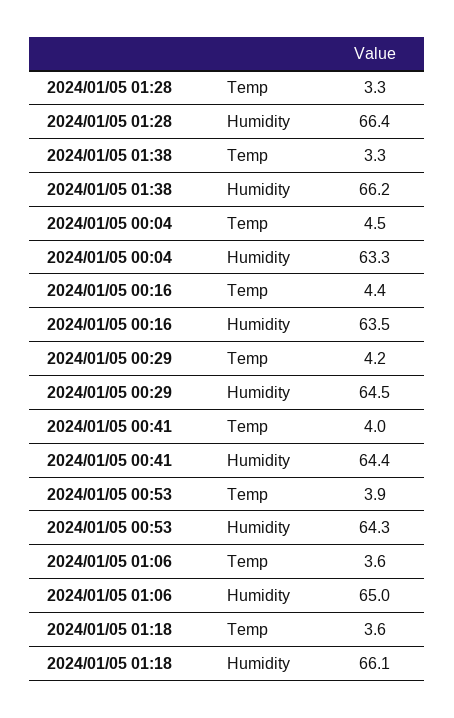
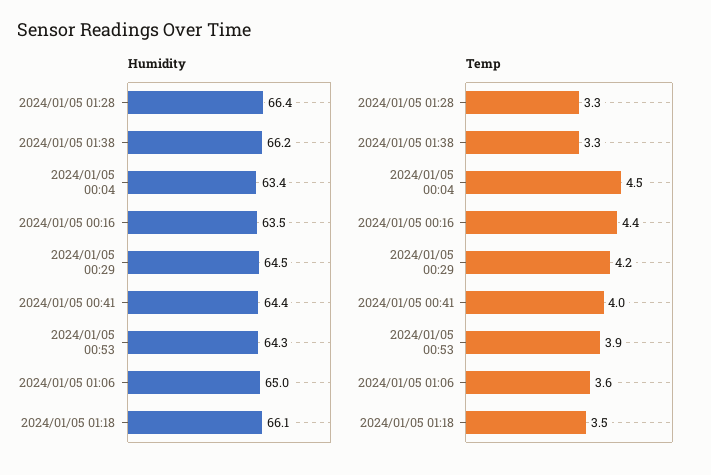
  {
    "Temp": {
      "2024/01/05 01:28": 3.3,
      "2024/01/05 01:38": 3.3,
      "2024/01/05 00:04": 4.5,
      "2024/01/05 00:16": 4.4,
      "2024/01/05 00:29": 4.2,
      "2024/01/05 00:41": 4,
      "2024/01/05 00:53": 3.9,
      "2024/01/05 01:06": 3.6,
-     "2024/01/05 01:18": 3.6
+     "2024/01/05 01:18": 3.5
    },
    "Humidity": {
      "2024/01/05 01:28": 66.4,
      "2024/01/05 01:38": 66.2,
-     "2024/01/05 00:04": 63.3,
+     "2024/01/05 00:04": 63.4,
      "2024/01/05 00:16": 63.5,
      "2024/01/05 00:29": 64.5,
      "2024/01/05 00:41": 64.4,
      "2024/01/05 00:53": 64.3,
      "2024/01/05 01:06": 65,
      "2024/01/05 01:18": 66.1
    }
  }

